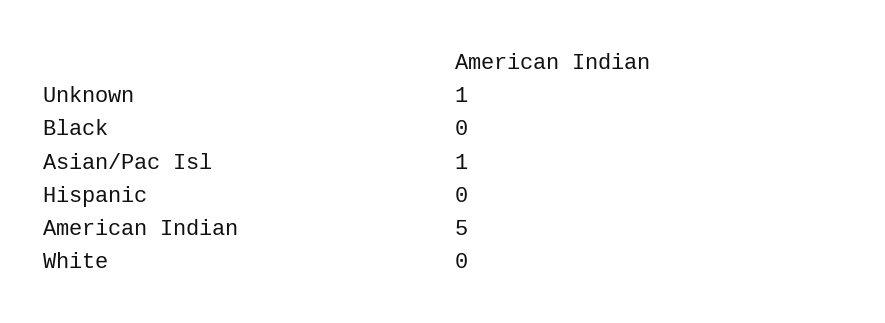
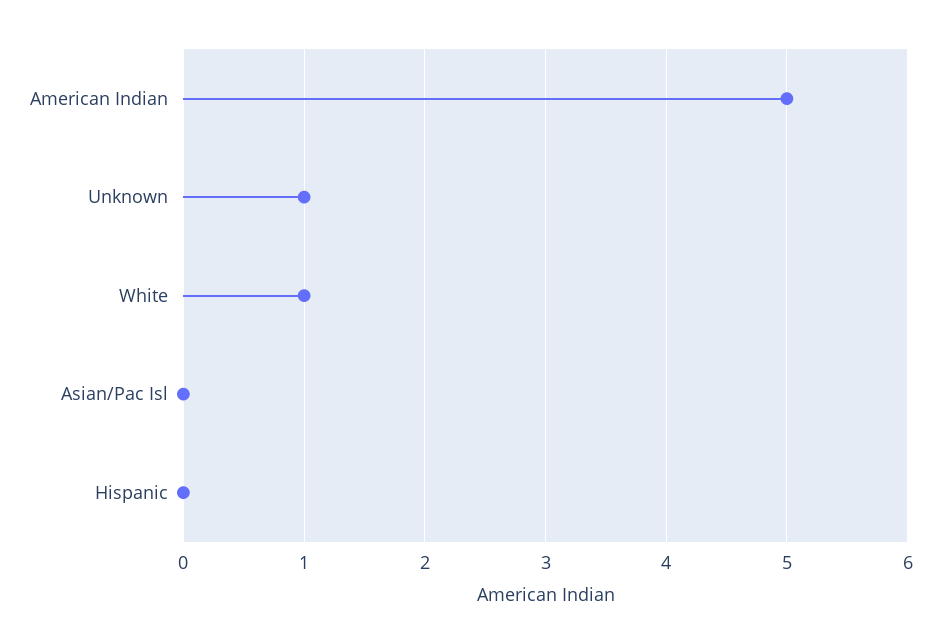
  {
    "Unknown": 1,
-   "Black": 0,
-   "Asian/Pac Isl": 1,
+   "Asian/Pac Isl": 0,
    "Hispanic": 0,
    "American Indian": 5,
-   "White": 0
+   "White": 1
  }

